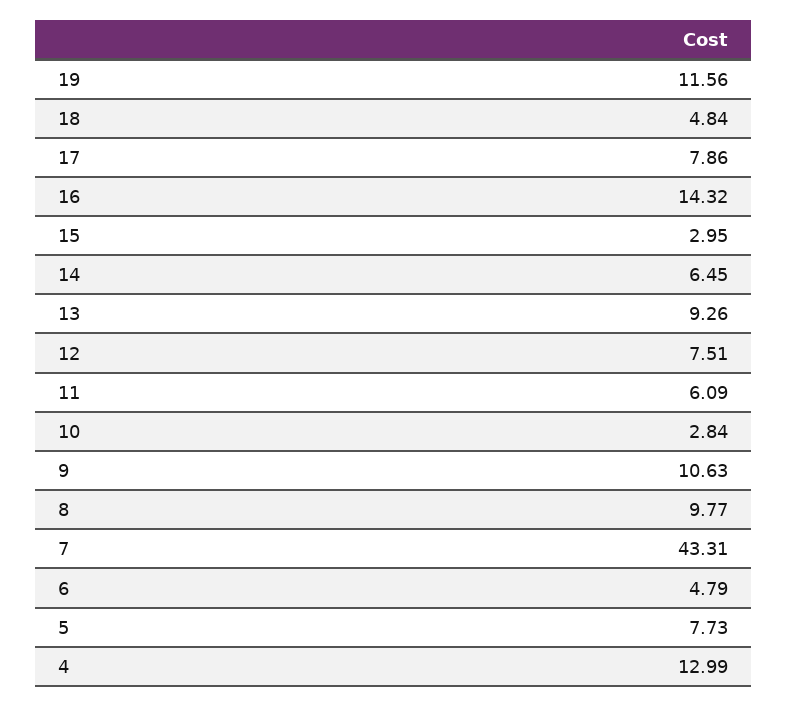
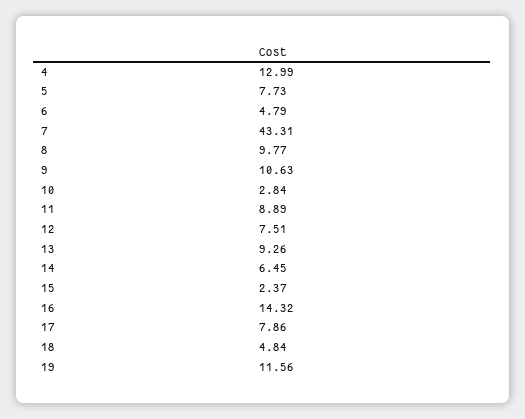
  {
    "19": 11.56,
    "18": 4.84,
    "17": 7.86,
    "16": 14.32,
-   "15": 2.95,
+   "15": 2.37,
    "14": 6.45,
    "13": 9.26,
    "12": 7.51,
-   "11": 6.09,
+   "11": 8.89,
    "10": 2.84,
    "9": 10.63,
    "8": 9.77,
    "7": 43.31,
    "6": 4.79,
    "5": 7.73,
    "4": 12.99
  }

